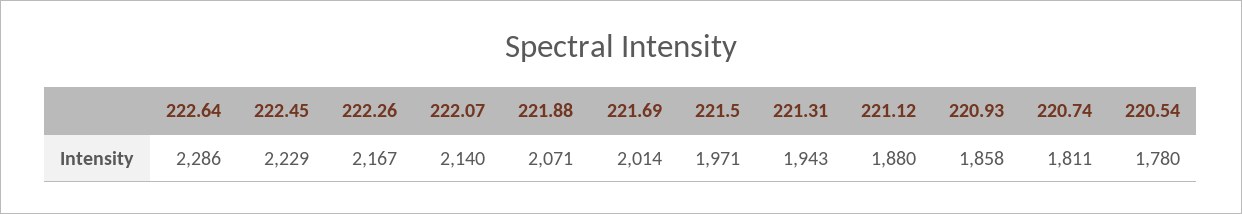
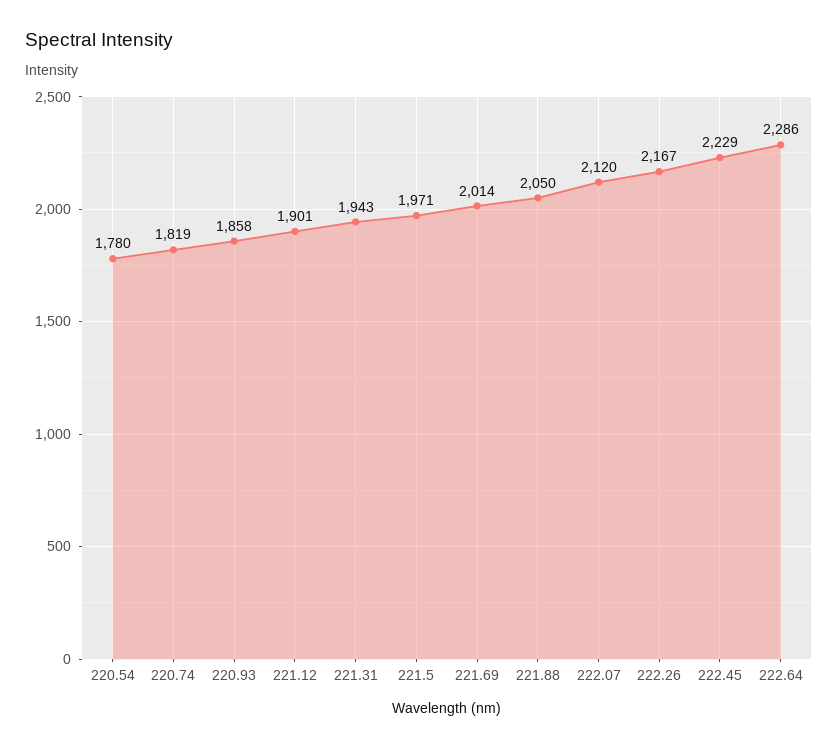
  {
    "222.64": 2286,
    "222.45": 2229,
    "222.26": 2167,
-   "222.07": 2140,
+   "222.07": 2120,
-   "221.88": 2071,
+   "221.88": 2050,
    "221.69": 2014,
    "221.5": 1971,
    "221.31": 1943,
-   "221.12": 1880,
+   "221.12": 1901,
    "220.93": 1858,
-   "220.74": 1811,
+   "220.74": 1819,
    "220.54": 1780
  }

